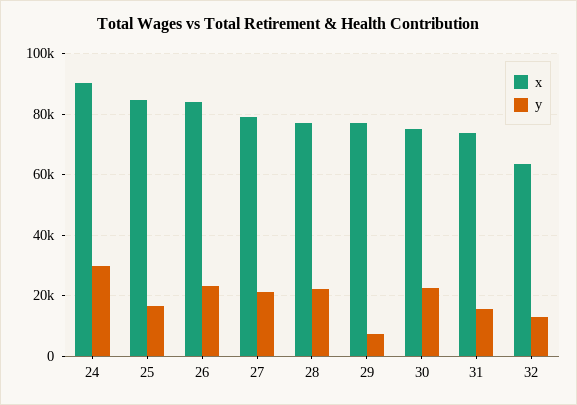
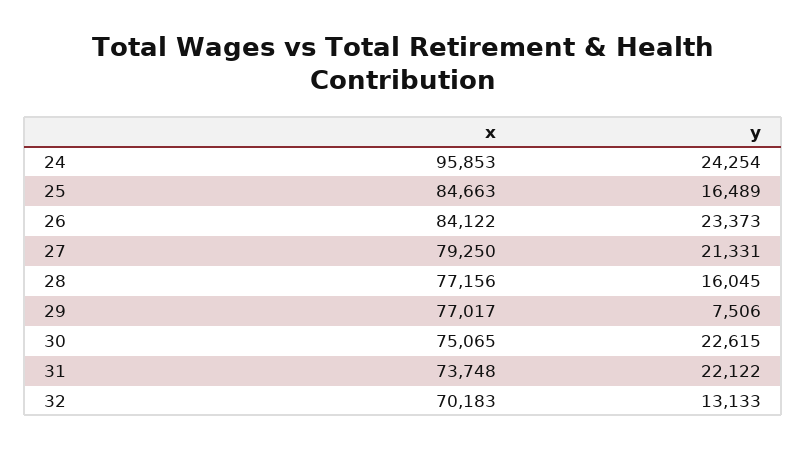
  {
    "x": {
-     "24": 90000,
+     "24": 95853,
      "25": 84663,
      "26": 84122,
      "27": 79250,
      "28": 77156,
      "29": 77017,
      "30": 75065,
      "31": 73748,
-     "32": 64000
+     "32": 70183
    },
    "y": {
-     "24": 30000,
+     "24": 24254,
      "25": 16489,
      "26": 23373,
      "27": 21331,
-     "28": 22000,
+     "28": 16045,
      "29": 7506,
      "30": 22615,
-     "31": 16000,
+     "31": 22122,
      "32": 13133
    }
  }

